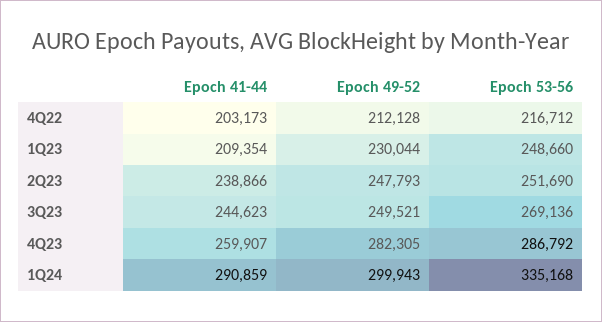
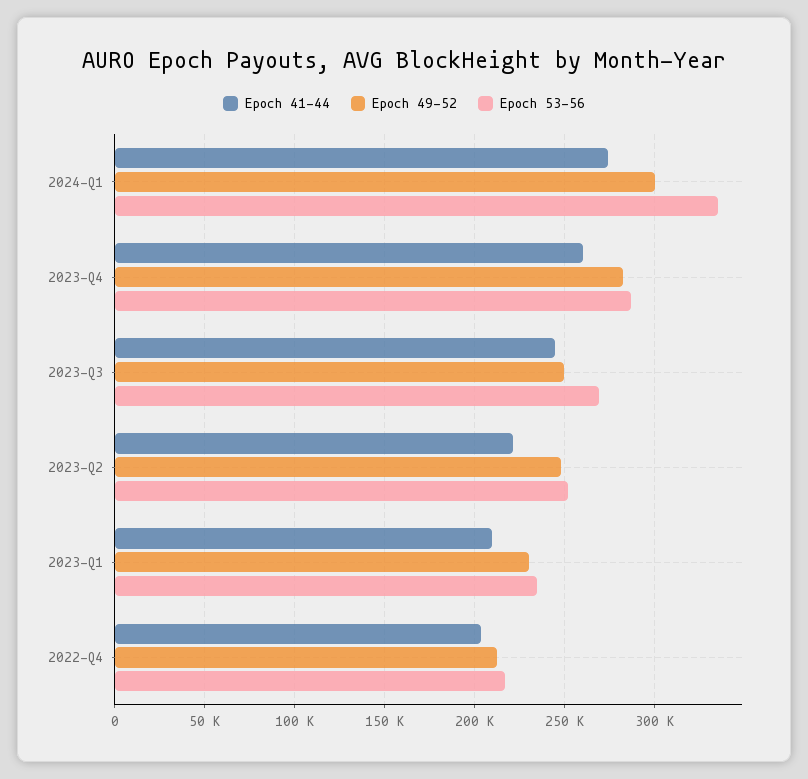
  {
    "Epoch 41-44": {
      "4Q22": 203173,
      "1Q23": 209354,
-     "2Q23": 238866,
+     "2Q23": 220000,
      "3Q23": 244623,
      "4Q23": 259907,
-     "1Q24": 290859
+     "1Q24": 275000
    },
    "Epoch 49-52": {
      "4Q22": 212128,
      "1Q23": 230044,
      "2Q23": 247793,
      "3Q23": 249521,
      "4Q23": 282305,
      "1Q24": 299943
    },
    "Epoch 53-56": {
      "4Q22": 216712,
-     "1Q23": 248660,
+     "1Q23": 235000,
      "2Q23": 251690,
      "3Q23": 269136,
      "4Q23": 286792,
      "1Q24": 335168
    }
  }

